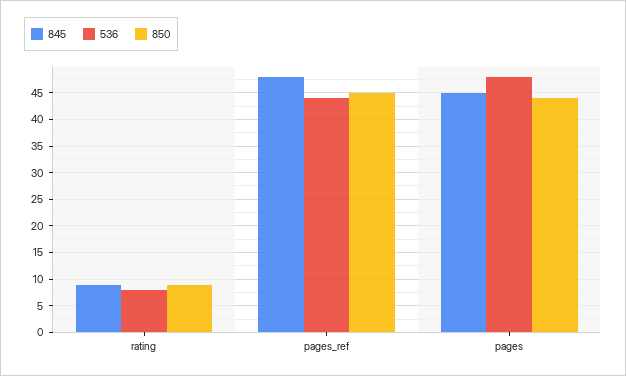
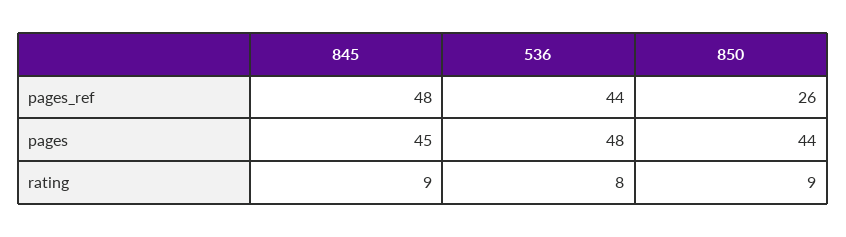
  {
    "845": {
      "rating": 9,
      "pages_ref": 48,
      "pages": 45
    },
    "536": {
      "rating": 8,
      "pages_ref": 44,
      "pages": 48
    },
    "850": {
      "rating": 9,
-     "pages_ref": 45,
+     "pages_ref": 26,
      "pages": 44
    }
  }

